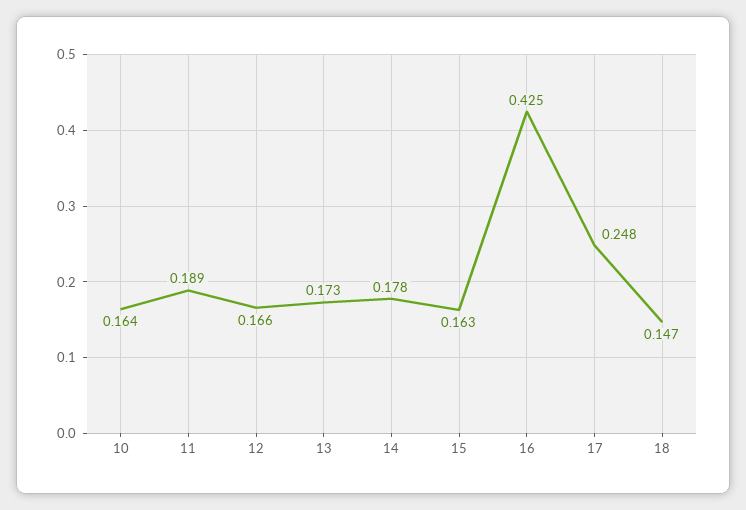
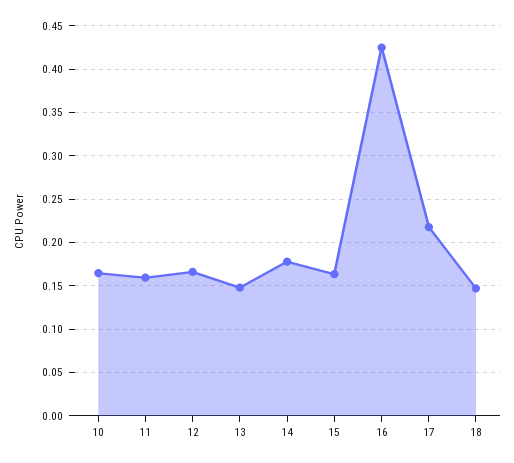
  {
    "10": 0.164,
-   "11": 0.189,
+   "11": 0.16,
    "12": 0.166,
-   "13": 0.173,
+   "13": 0.15,
    "14": 0.178,
    "15": 0.163,
    "16": 0.425,
-   "17": 0.248,
+   "17": 0.22,
    "18": 0.147
  }

